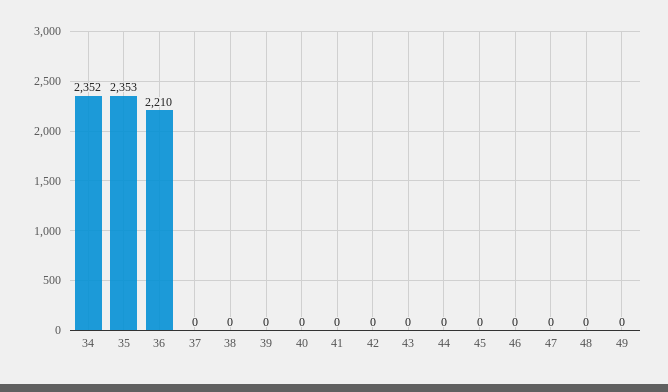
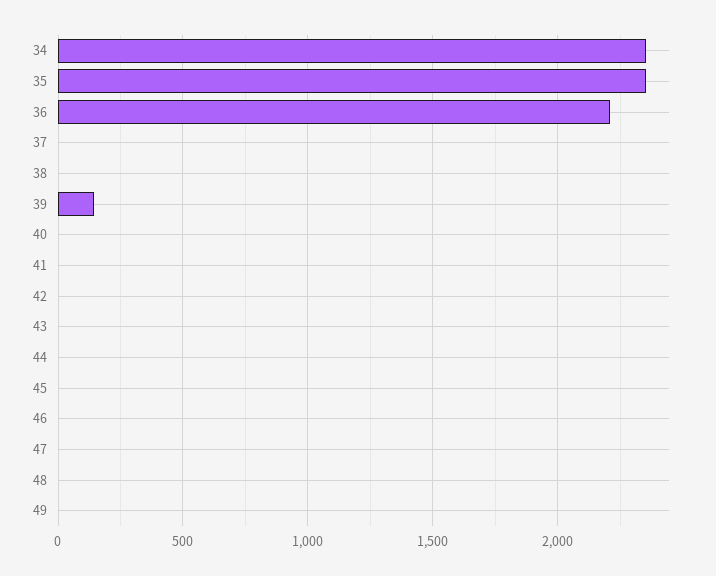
  {
    "34": 2352,
    "35": 2353,
    "36": 2210,
    "37": 0,
    "38": 0,
-   "39": 0,
+   "39": 150,
    "40": 0,
    "41": 0,
    "42": 0,
    "43": 0,
    "44": 0,
    "45": 0,
    "46": 0,
    "47": 0,
    "48": 0,
    "49": 0
  }

